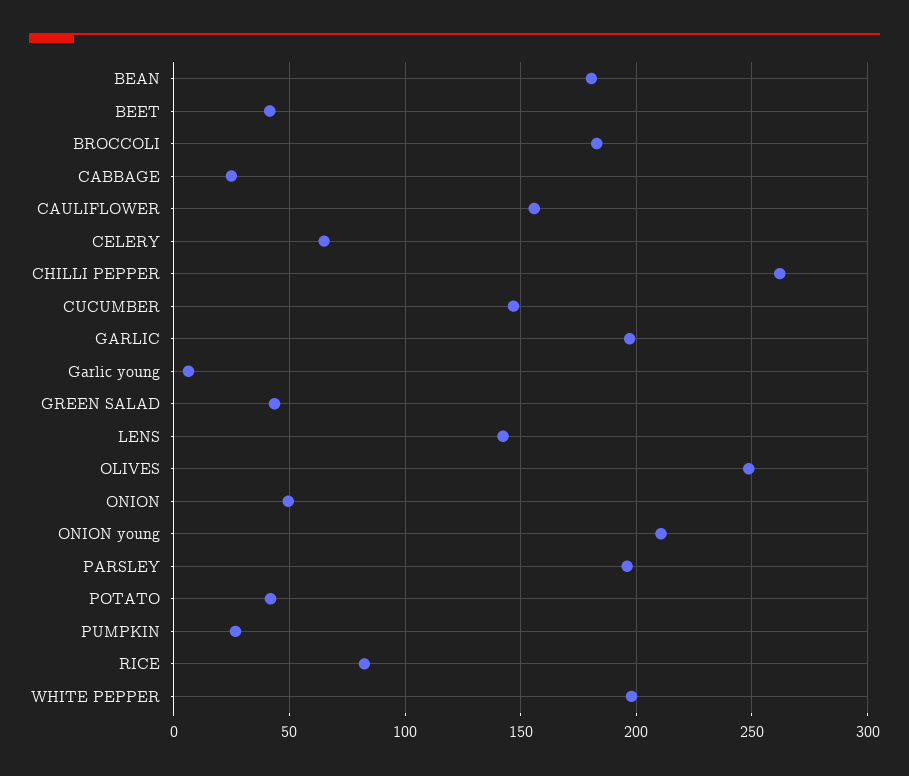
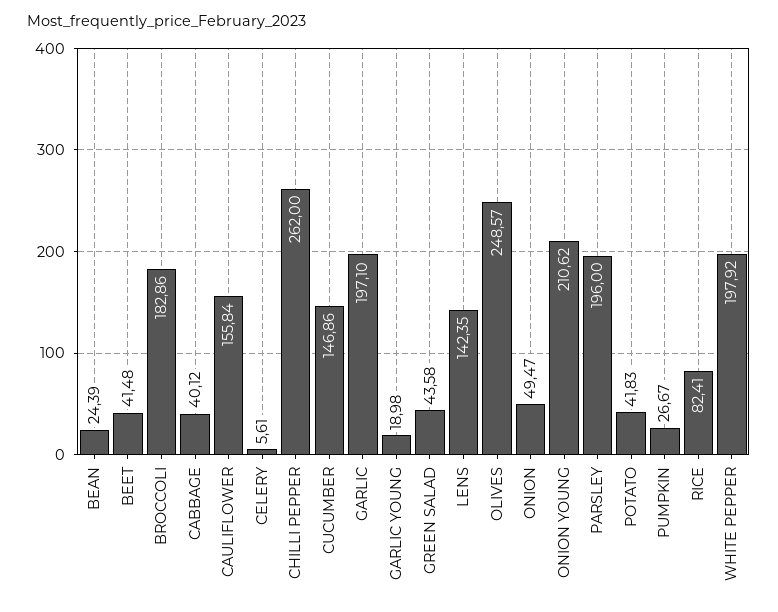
  {
-   "BEAN": 180,
+   "BEAN": 24.39,
    "BEET": 41.48,
    "BROCCOLI": 182.86,
-   "CABBAGE": 25,
+   "CABBAGE": 40.12,
    "CAULIFLOWER": 155.84,
-   "CELERY": 65,
+   "CELERY": 5.61,
    "CHILLI PEPPER": 262,
    "CUCUMBER": 146.86,
    "GARLIC": 197.1,
-   "Garlic young": 5,
+   "Garlic young": 18.98,
    "GREEN SALAD": 43.58,
    "LENS": 142.35,
    "OLIVES": 248.57,
    "ONION": 49.47,
    "ONION young": 210.62,
    "PARSLEY": 196,
    "POTATO": 41.83,
    "PUMPKIN": 26.67,
    "RICE": 82.41,
    "WHITE PEPPER": 197.92
  }

